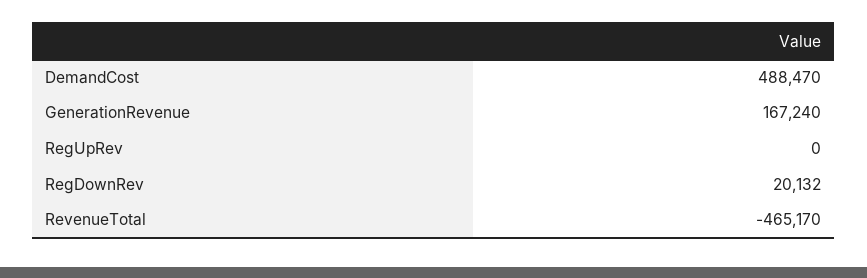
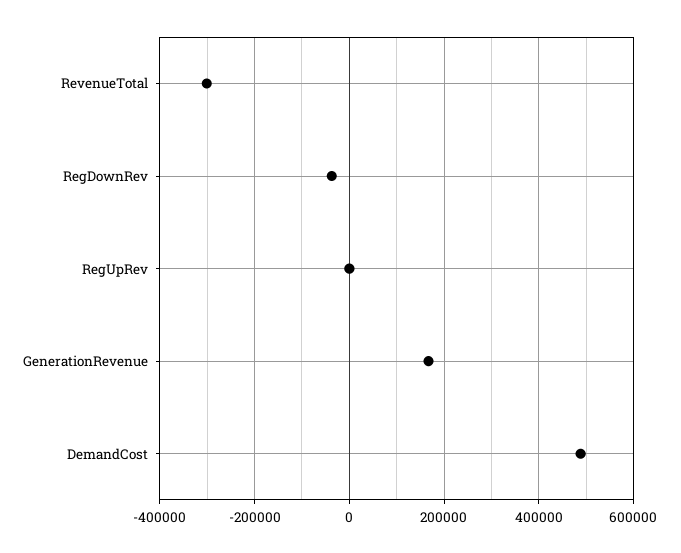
  {
    "DemandCost": 488470,
    "GenerationRevenue": 167240,
    "RegUpRev": 0,
-   "RegDownRev": 20132,
+   "RegDownRev": -40000,
-   "RevenueTotal": -465170
+   "RevenueTotal": -300000
  }

